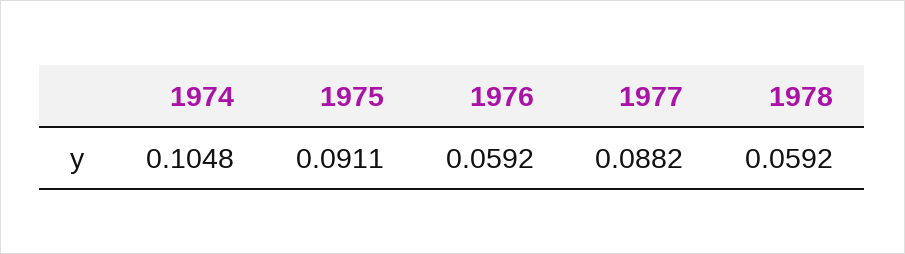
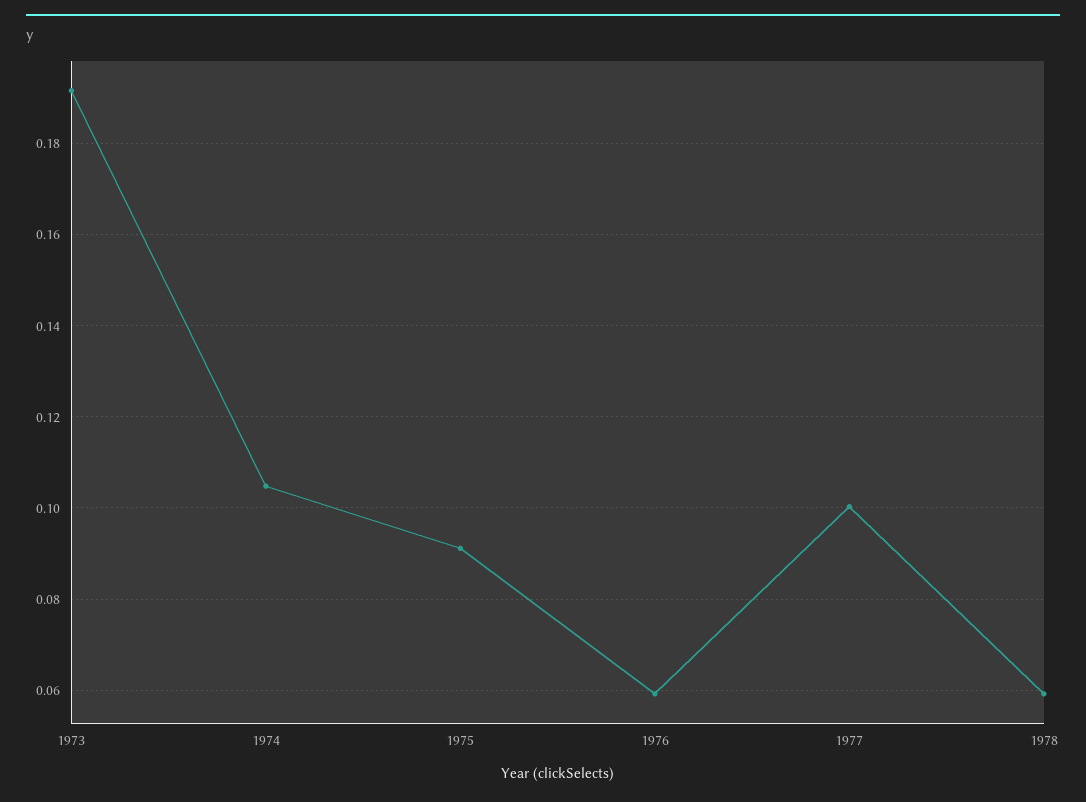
  {
    "1974": 0.1048,
    "1975": 0.0911,
    "1976": 0.0592,
-   "1977": 0.0882,
+   "1977": 0.1,
-   "1978": 0.0592
+   "1978": 0.0592,
+   "1973": 0.192
  }

